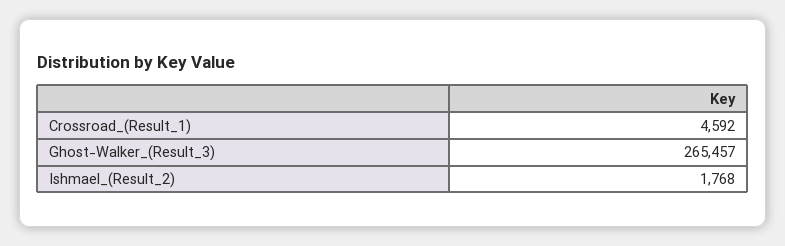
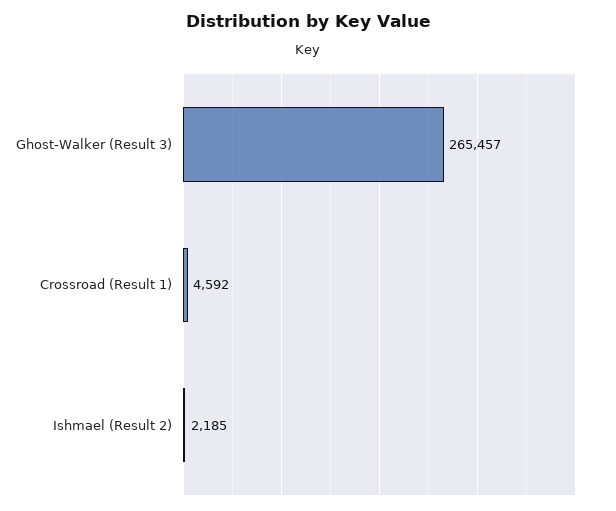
  {
    "Crossroad_(Result_1)": 4592,
    "Ghost-Walker_(Result_3)": 265457,
-   "Ishmael_(Result_2)": 1768
+   "Ishmael_(Result_2)": 2185
  }

